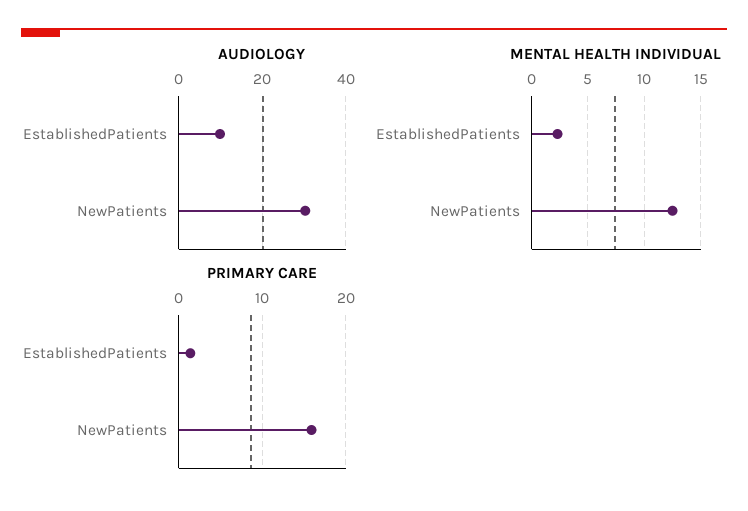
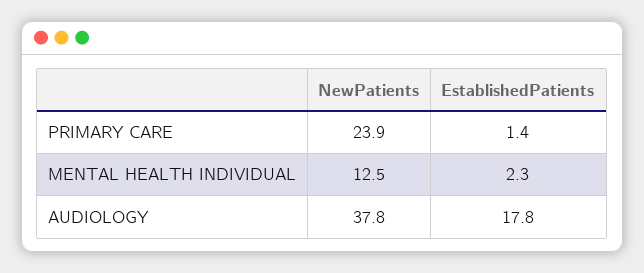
  {
    "AUDIOLOGY": {
-     "EstablishedPatients": 10,
+     "EstablishedPatients": 17.8,
-     "NewPatients": 30
+     "NewPatients": 37.8
    },
    "MENTAL HEALTH INDIVIDUAL": {
      "EstablishedPatients": 2.3,
      "NewPatients": 12.5
    },
    "PRIMARY CARE": {
      "EstablishedPatients": 1.4,
-     "NewPatients": 16
+     "NewPatients": 23.9
    }
  }

